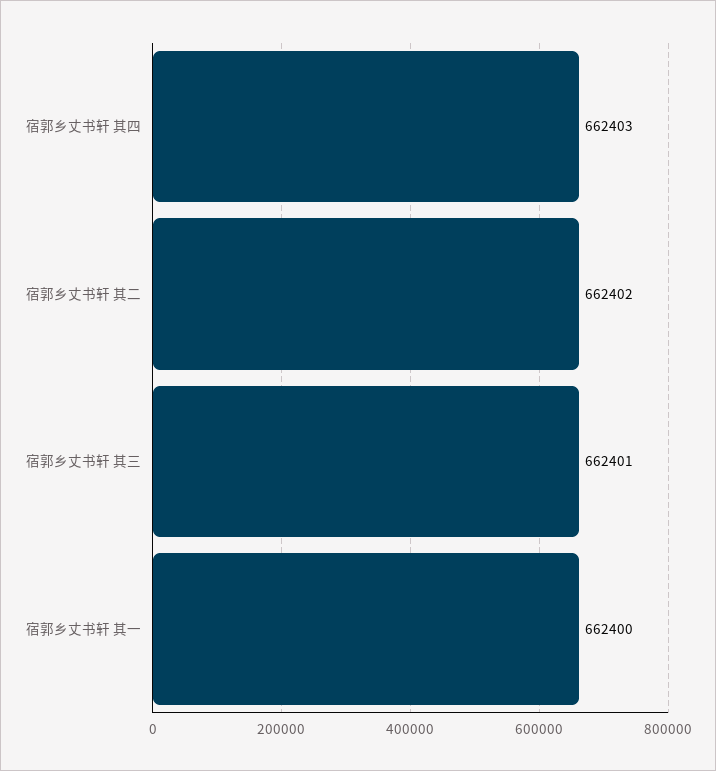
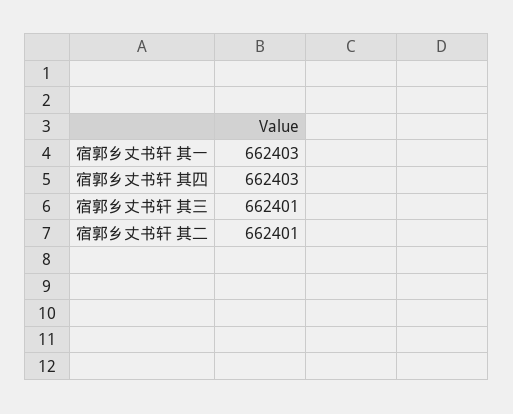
  {
    "宿郭乡丈书轩 其四": 662403,
-   "宿郭乡丈书轩 其二": 662402,
+   "宿郭乡丈书轩 其二": 662401,
    "宿郭乡丈书轩 其三": 662401,
-   "宿郭乡丈书轩 其一": 662400
+   "宿郭乡丈书轩 其一": 662403
  }

